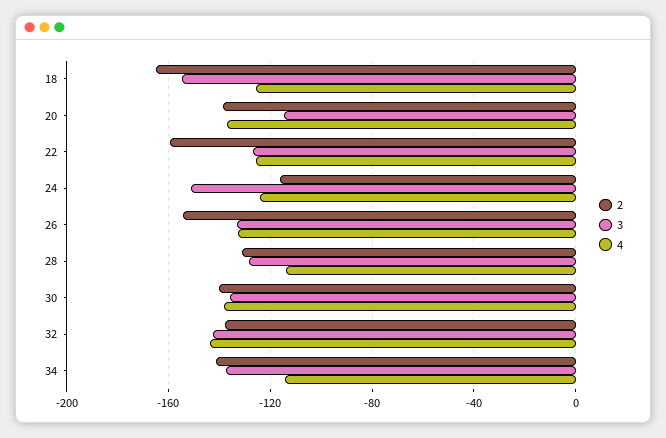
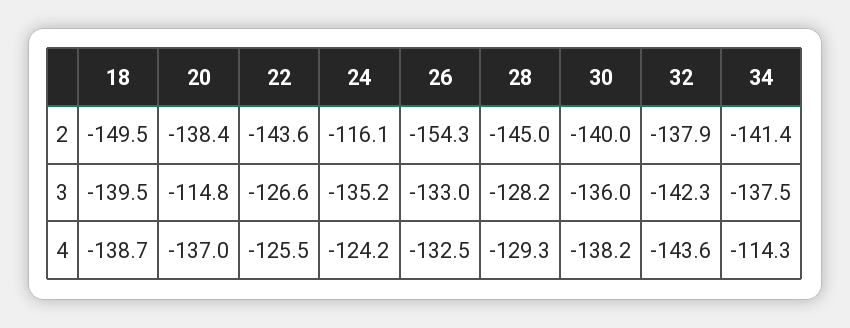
  {
    "2": {
-     "18": -165,
+     "18": -149.5,
      "20": -138.4,
-     "22": -160,
+     "22": -143.6,
      "24": -116.1,
      "26": -154.3,
-     "28": -130,
+     "28": -145,
      "30": -140,
      "32": -137.9,
      "34": -141.4
    },
    "3": {
-     "18": -155,
+     "18": -139.5,
      "20": -114.8,
      "22": -126.6,
-     "24": -150,
+     "24": -135.2,
      "26": -133,
      "28": -128.2,
      "30": -136,
      "32": -142.3,
      "34": -137.5
    },
    "4": {
-     "18": -125,
+     "18": -138.7,
      "20": -137,
      "22": -125.5,
      "24": -124.2,
      "26": -132.5,
-     "28": -115,
+     "28": -129.3,
      "30": -138.2,
      "32": -143.6,
      "34": -114.3
    }
  }

